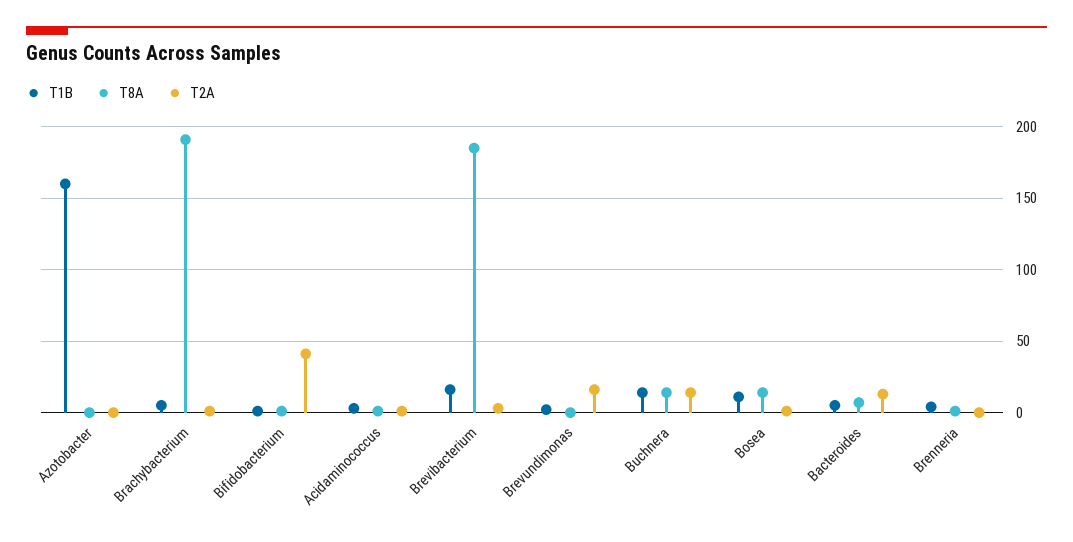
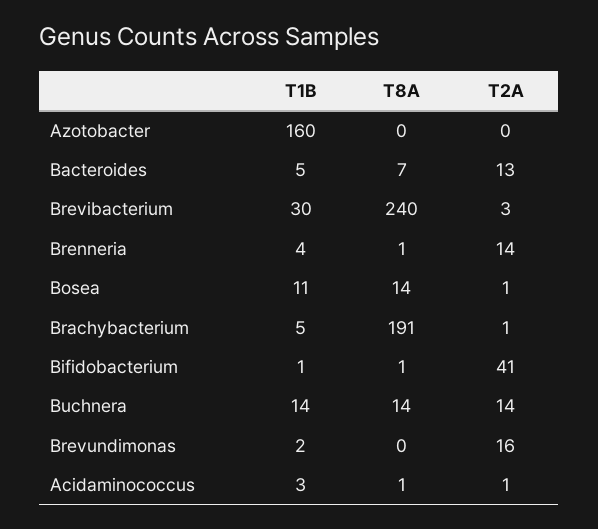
  {
    "T1B": {
      "Azotobacter": 160,
      "Brachybacterium": 5,
      "Bifidobacterium": 1,
      "Acidaminococcus": 3,
-     "Brevibacterium": 15,
+     "Brevibacterium": 30,
      "Brevundimonas": 2,
      "Buchnera": 14,
      "Bosea": 11,
      "Bacteroides": 5,
      "Brenneria": 4
    },
    "T8A": {
      "Azotobacter": 0,
      "Brachybacterium": 191,
      "Bifidobacterium": 1,
      "Acidaminococcus": 1,
-     "Brevibacterium": 185,
+     "Brevibacterium": 240,
      "Brevundimonas": 0,
      "Buchnera": 14,
      "Bosea": 14,
      "Bacteroides": 7,
      "Brenneria": 1
    },
    "T2A": {
      "Azotobacter": 0,
      "Brachybacterium": 1,
      "Bifidobacterium": 41,
      "Acidaminococcus": 1,
      "Brevibacterium": 3,
      "Brevundimonas": 16,
      "Buchnera": 14,
      "Bosea": 1,
      "Bacteroides": 13,
-     "Brenneria": 0
+     "Brenneria": 14
    }
  }

